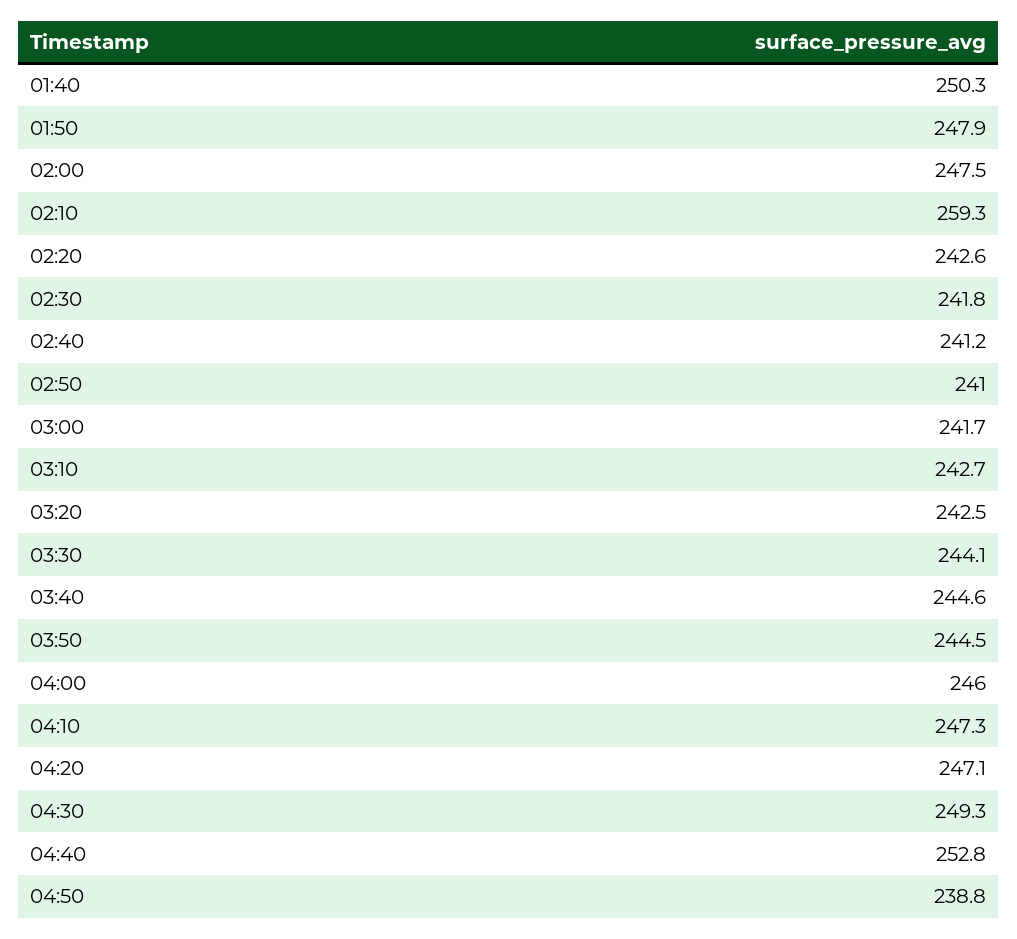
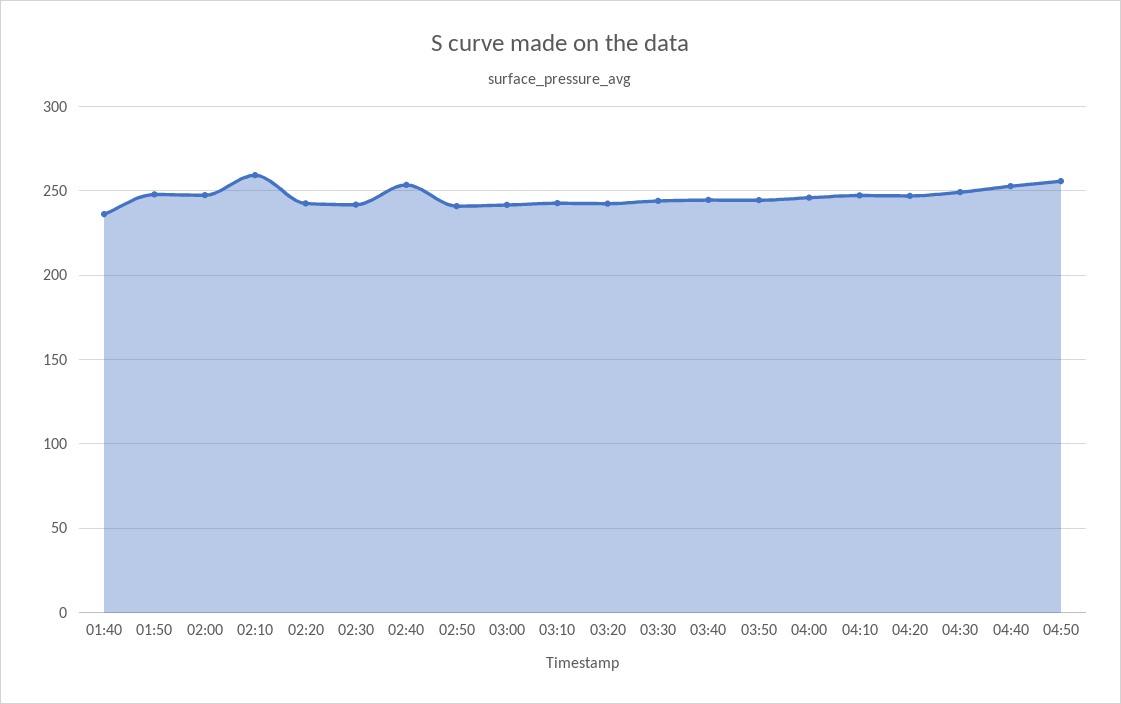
  {
-   "01:40": 250.3,
+   "01:40": 235,
    "01:50": 247.9,
    "02:00": 247.5,
    "02:10": 259.3,
    "02:20": 242.6,
    "02:30": 241.8,
-   "02:40": 241.2,
+   "02:40": 255,
    "02:50": 241,
    "03:00": 241.7,
    "03:10": 242.7,
    "03:20": 242.5,
    "03:30": 244.1,
    "03:40": 244.6,
    "03:50": 244.5,
    "04:00": 246,
    "04:10": 247.3,
    "04:20": 247.1,
    "04:30": 249.3,
    "04:40": 252.8,
-   "04:50": 238.8
+   "04:50": 255
  }

